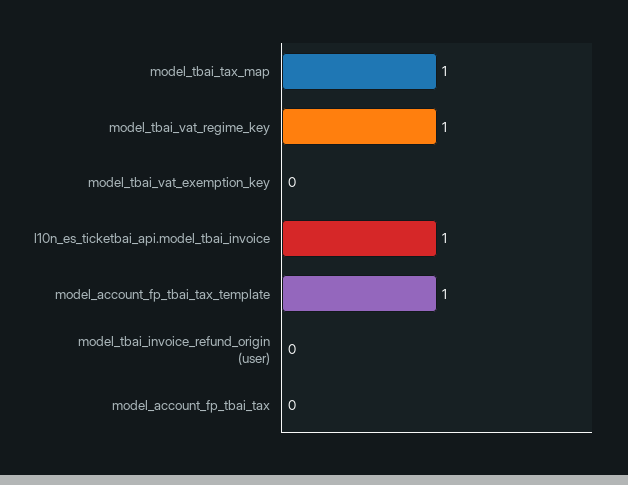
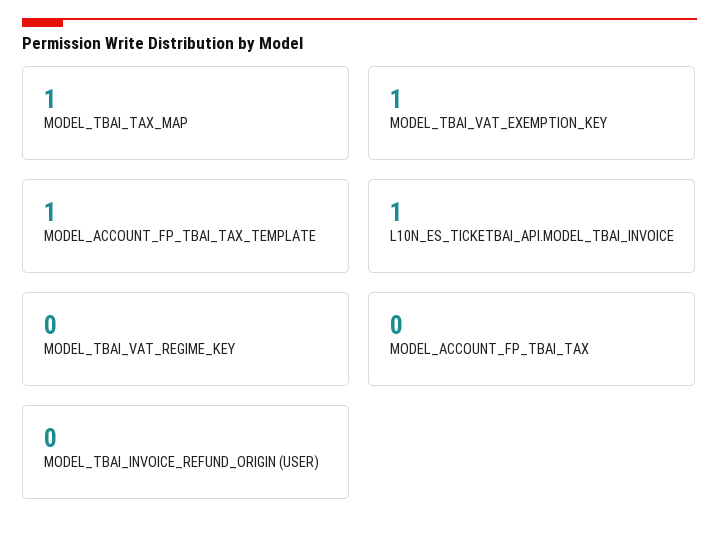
  {
    "model_tbai_tax_map": 1,
-   "model_tbai_vat_regime_key": 1,
+   "model_tbai_vat_regime_key": 0,
-   "model_tbai_vat_exemption_key": 0,
+   "model_tbai_vat_exemption_key": 1,
    "l10n_es_ticketbai_api.model_tbai_invoice": 1,
    "model_account_fp_tbai_tax_template": 1,
    "model_tbai_invoice_refund_origin (user)": 0,
    "model_account_fp_tbai_tax": 0
  }

